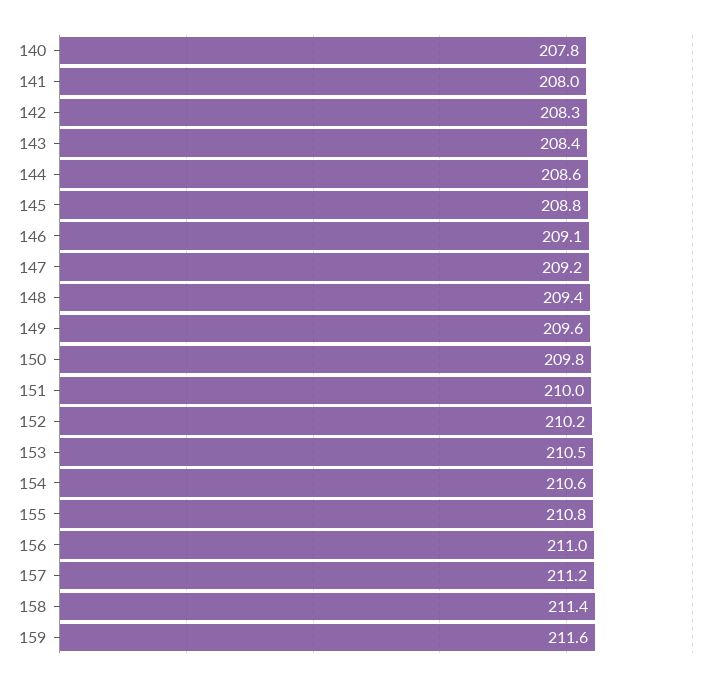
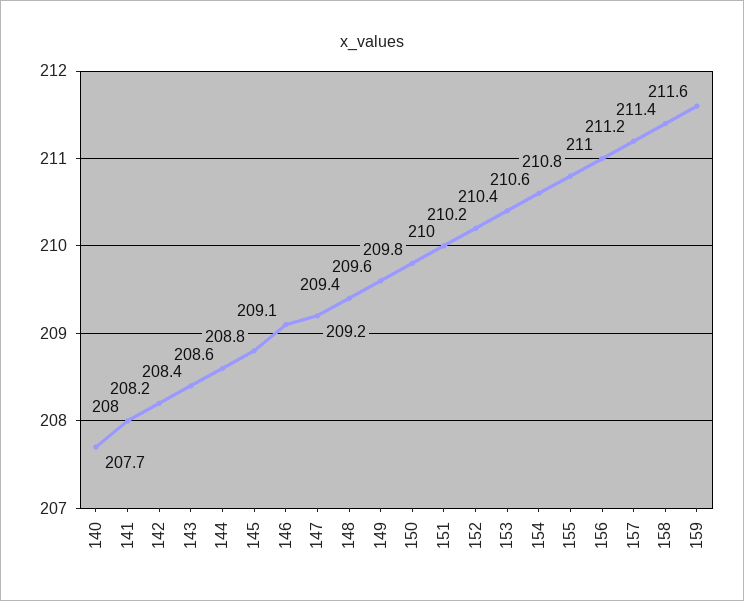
  {
-   "140": 207.8,
+   "140": 207.7,
    "141": 208,
-   "142": 208.3,
+   "142": 208.2,
    "143": 208.4,
    "144": 208.6,
    "145": 208.8,
    "146": 209.1,
    "147": 209.2,
    "148": 209.4,
    "149": 209.6,
    "150": 209.8,
    "151": 210,
    "152": 210.2,
-   "153": 210.5,
+   "153": 210.4,
    "154": 210.6,
    "155": 210.8,
    "156": 211,
    "157": 211.2,
    "158": 211.4,
    "159": 211.6
  }

